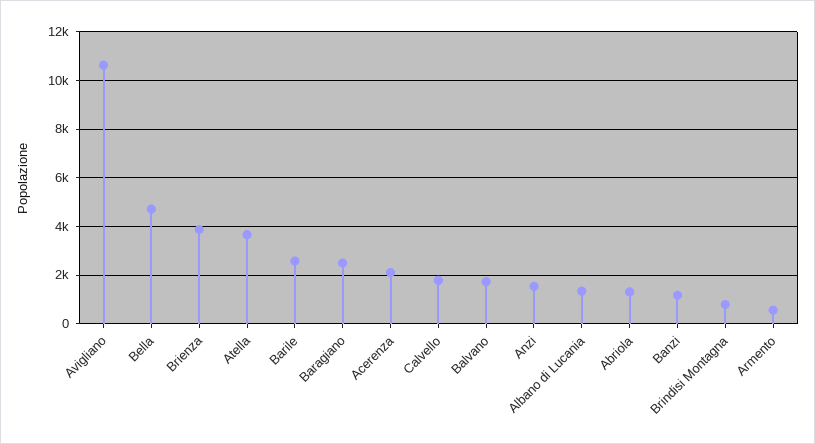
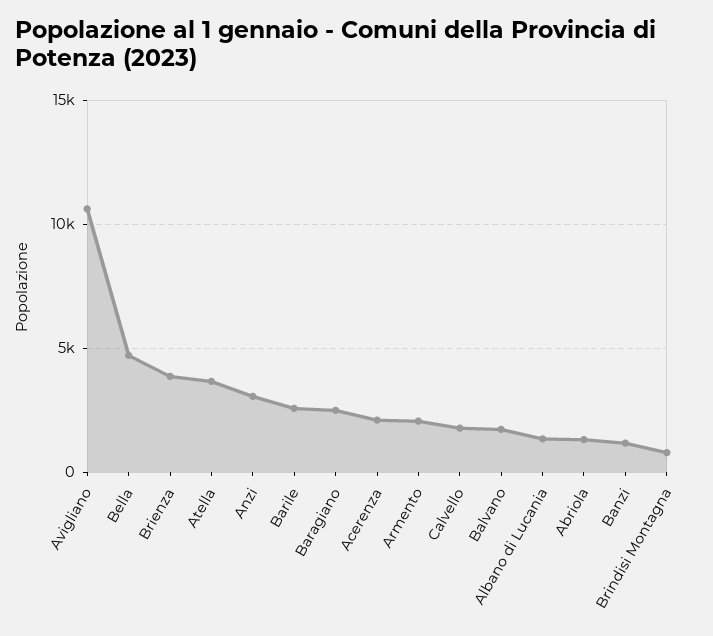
  {
    "Avigliano": 10750,
    "Bella": 4750,
    "Brienza": 3750,
    "Atella": 3750,
    "Barile": 2500,
    "Baragiano": 2500,
    "Acerenza": 2000,
    "Calvello": 1750,
    "Balvano": 1750,
-   "Anzi": 1500,
+   "Anzi": 3000,
    "Albano di Lucania": 1250,
    "Abriola": 1250,
    "Banzi": 1250,
    "Brindisi Montagna": 750,
-   "Armento": 500
+   "Armento": 2000
  }

